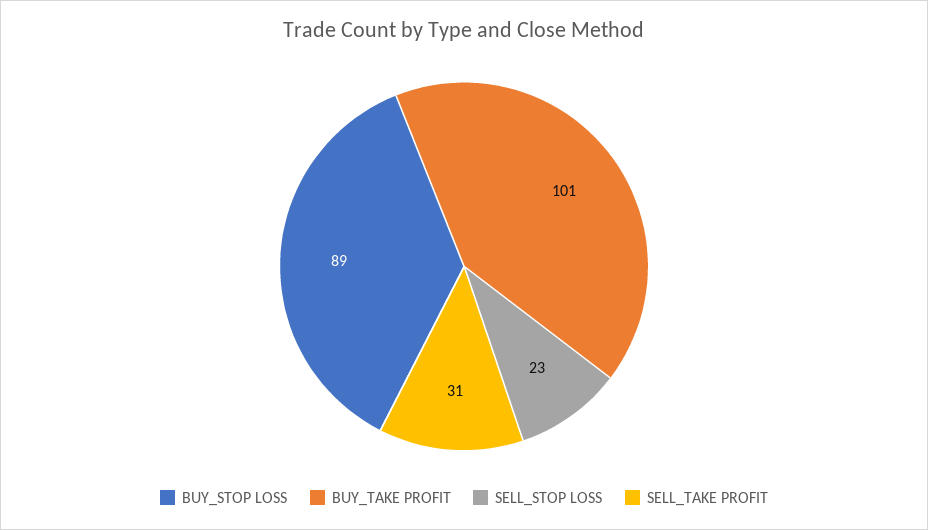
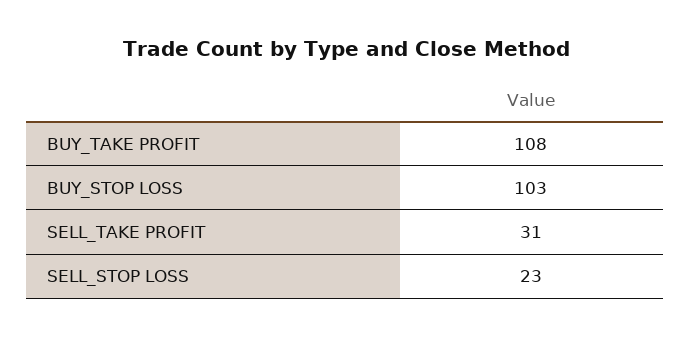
  {
-   "BUY_STOP LOSS": 89,
+   "BUY_STOP LOSS": 103,
-   "BUY_TAKE PROFIT": 101,
+   "BUY_TAKE PROFIT": 108,
    "SELL_STOP LOSS": 23,
    "SELL_TAKE PROFIT": 31
  }

